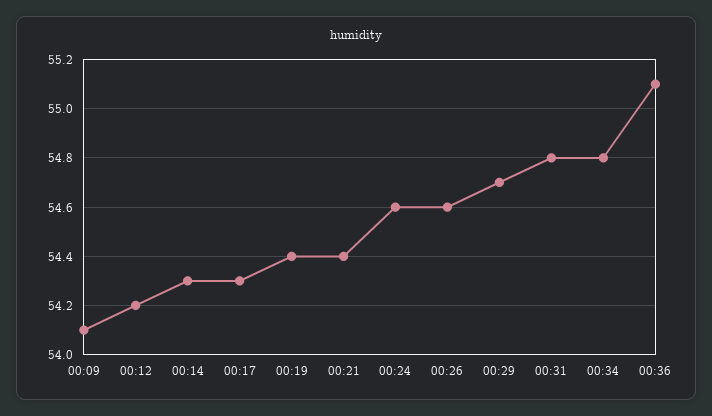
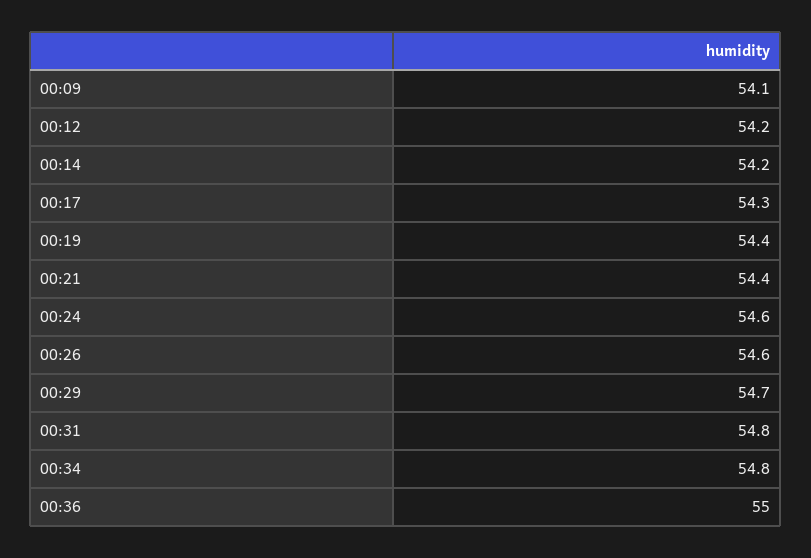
  {
    "00:09": 54.1,
    "00:12": 54.2,
-   "00:14": 54.3,
+   "00:14": 54.2,
    "00:17": 54.3,
    "00:19": 54.4,
    "00:21": 54.4,
    "00:24": 54.6,
    "00:26": 54.6,
    "00:29": 54.7,
    "00:31": 54.8,
    "00:34": 54.8,
-   "00:36": 55.1
+   "00:36": 55
  }

